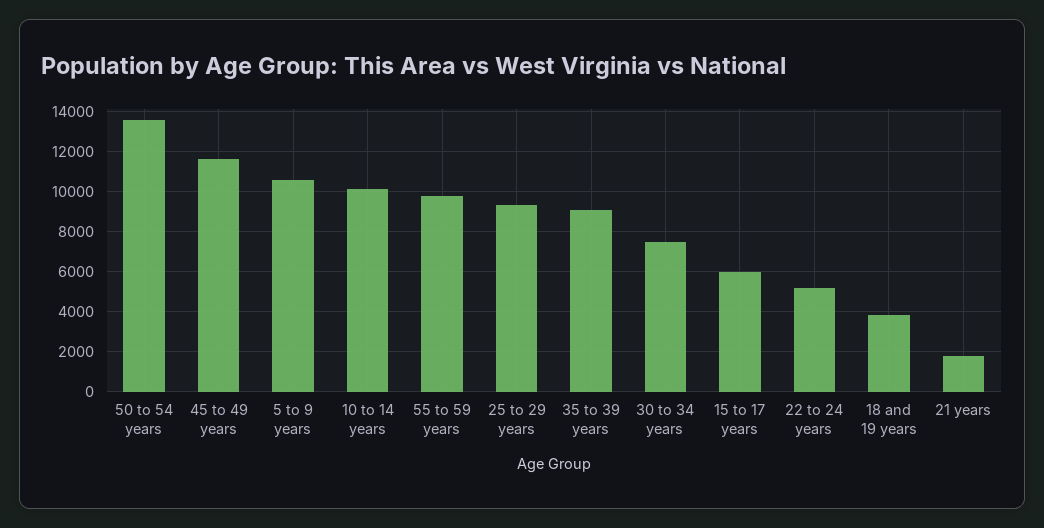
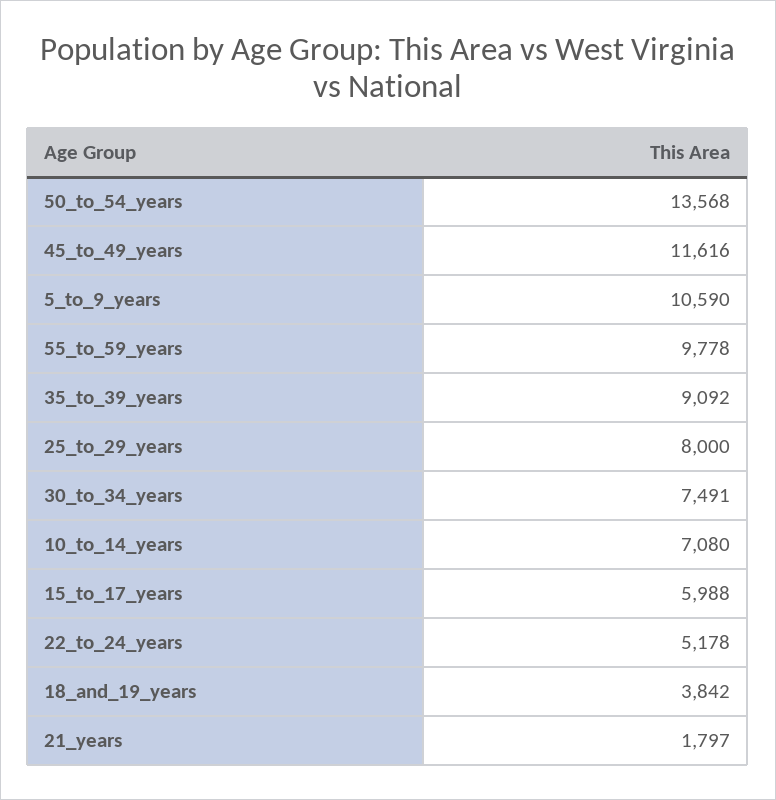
  {
    "50 to 54 years": 13568,
    "45 to 49 years": 11616,
    "5 to 9 years": 10590,
-   "10 to 14 years": 10000,
+   "10 to 14 years": 7080,
    "55 to 59 years": 9778,
-   "25 to 29 years": 9500,
+   "25 to 29 years": 8000,
    "35 to 39 years": 9092,
    "30 to 34 years": 7491,
    "15 to 17 years": 5988,
    "22 to 24 years": 5178,
    "18 and 19 years": 3842,
    "21 years": 1797
  }

